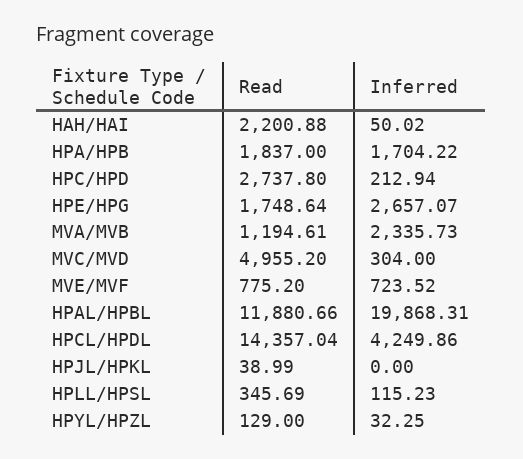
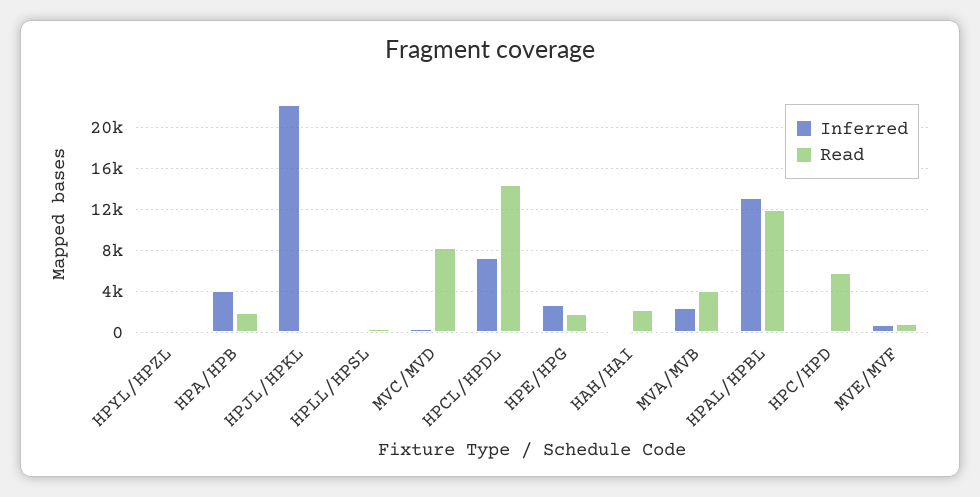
  {
    "Read": {
      "HAH/HAI": 2200.88,
      "HPA/HPB": 1837,
-     "HPC/HPD": 2737.8,
+     "HPC/HPD": 6000,
      "HPE/HPG": 1748.64,
-     "MVA/MVB": 1194.61,
+     "MVA/MVB": 4000,
-     "MVC/MVD": 4955.2,
+     "MVC/MVD": 8000,
      "MVE/MVF": 775.2,
      "HPAL/HPBL": 11880.66,
      "HPCL/HPDL": 14357.04,
      "HPJL/HPKL": 38.99,
      "HPLL/HPSL": 345.69,
      "HPYL/HPZL": 129
    },
    "Inferred": {
      "HAH/HAI": 50.02,
-     "HPA/HPB": 1704.22,
+     "HPA/HPB": 4000,
      "HPC/HPD": 212.94,
      "HPE/HPG": 2657.07,
      "MVA/MVB": 2335.73,
      "MVC/MVD": 304,
      "MVE/MVF": 723.52,
-     "HPAL/HPBL": 19868.31,
+     "HPAL/HPBL": 13000,
-     "HPCL/HPDL": 4249.86,
+     "HPCL/HPDL": 7000,
-     "HPJL/HPKL": 0,
+     "HPJL/HPKL": 22000,
      "HPLL/HPSL": 115.23,
      "HPYL/HPZL": 32.25
    }
  }

